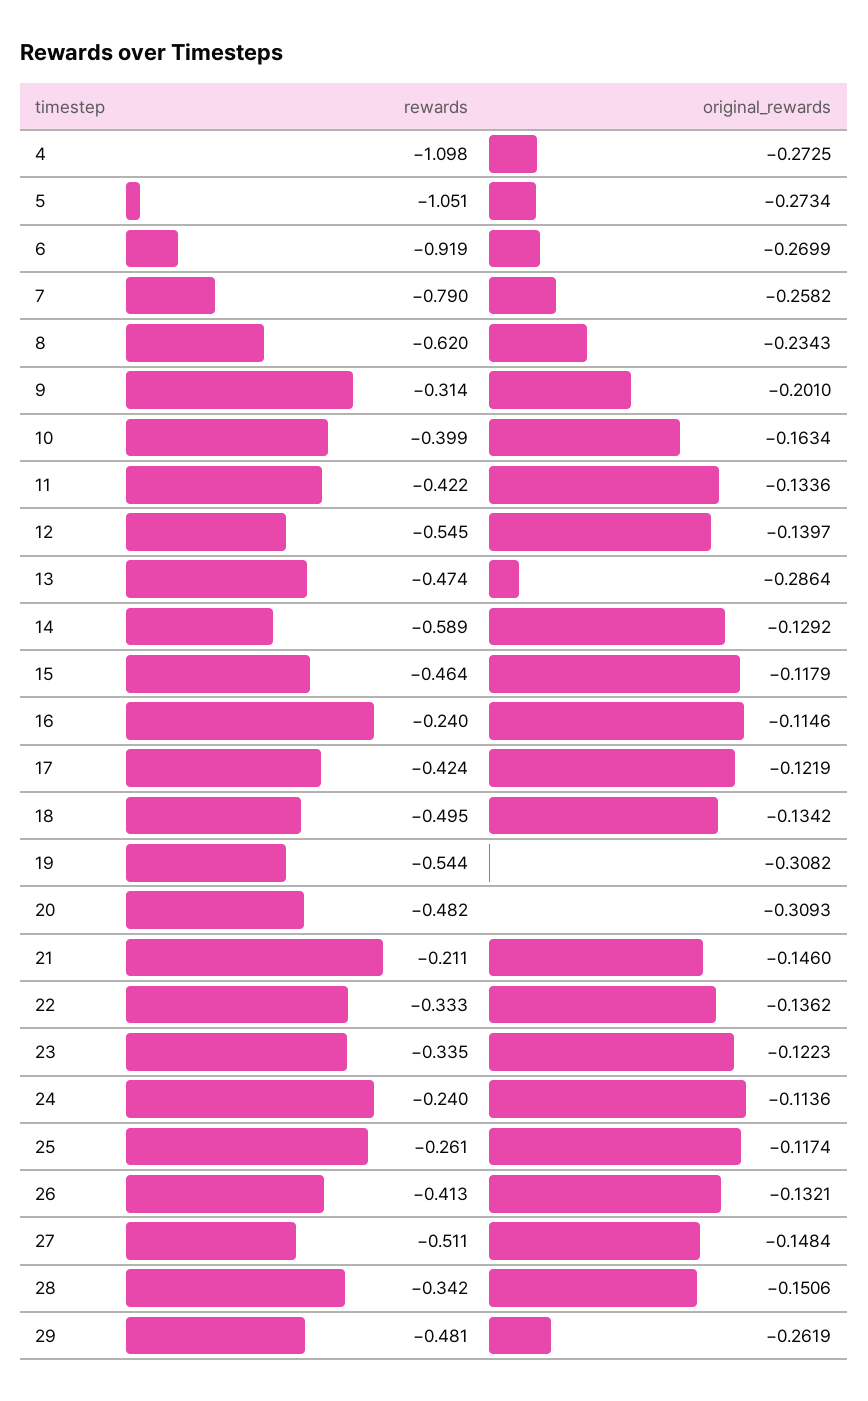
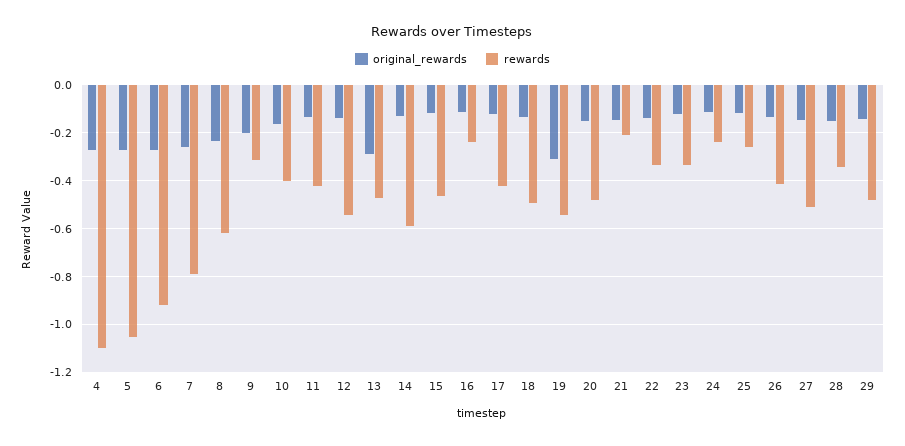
  {
    "rewards": {
      "4": -1.098,
      "5": -1.051,
      "6": -0.919,
      "7": -0.79,
      "8": -0.62,
      "9": -0.314,
      "10": -0.399,
      "11": -0.422,
      "12": -0.545,
      "13": -0.474,
      "14": -0.589,
      "15": -0.464,
      "16": -0.24,
      "17": -0.424,
      "18": -0.495,
      "19": -0.544,
      "20": -0.482,
      "21": -0.211,
      "22": -0.333,
      "23": -0.335,
      "24": -0.24,
      "25": -0.261,
      "26": -0.413,
      "27": -0.511,
      "28": -0.342,
      "29": -0.481
    },
    "original_rewards": {
      "4": -0.2725,
      "5": -0.2734,
      "6": -0.2699,
      "7": -0.2582,
      "8": -0.2343,
      "9": -0.201,
      "10": -0.1634,
      "11": -0.1336,
      "12": -0.1397,
      "13": -0.2864,
      "14": -0.1292,
      "15": -0.1179,
      "16": -0.1146,
      "17": -0.1219,
      "18": -0.1342,
      "19": -0.3082,
-     "20": -0.3093,
+     "20": -0.15,
      "21": -0.146,
      "22": -0.1362,
      "23": -0.1223,
      "24": -0.1136,
      "25": -0.1174,
      "26": -0.1321,
      "27": -0.1484,
      "28": -0.1506,
-     "29": -0.2619
+     "29": -0.15
    }
  }

